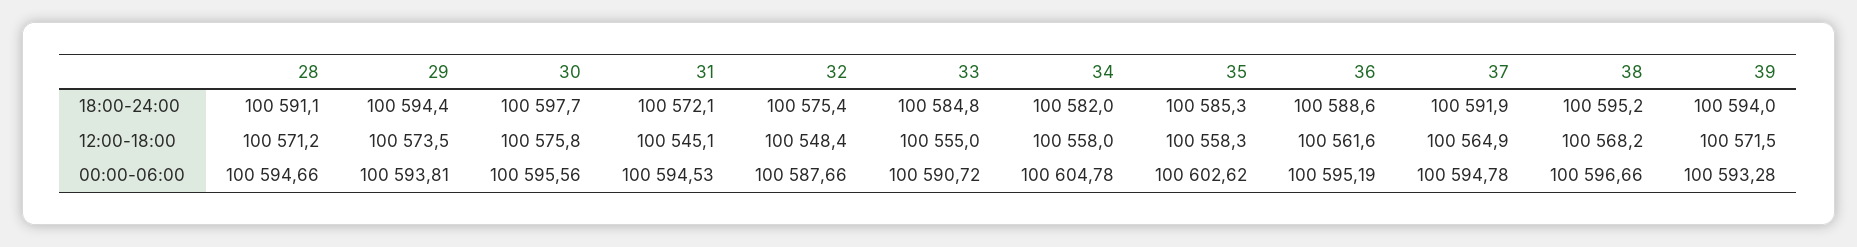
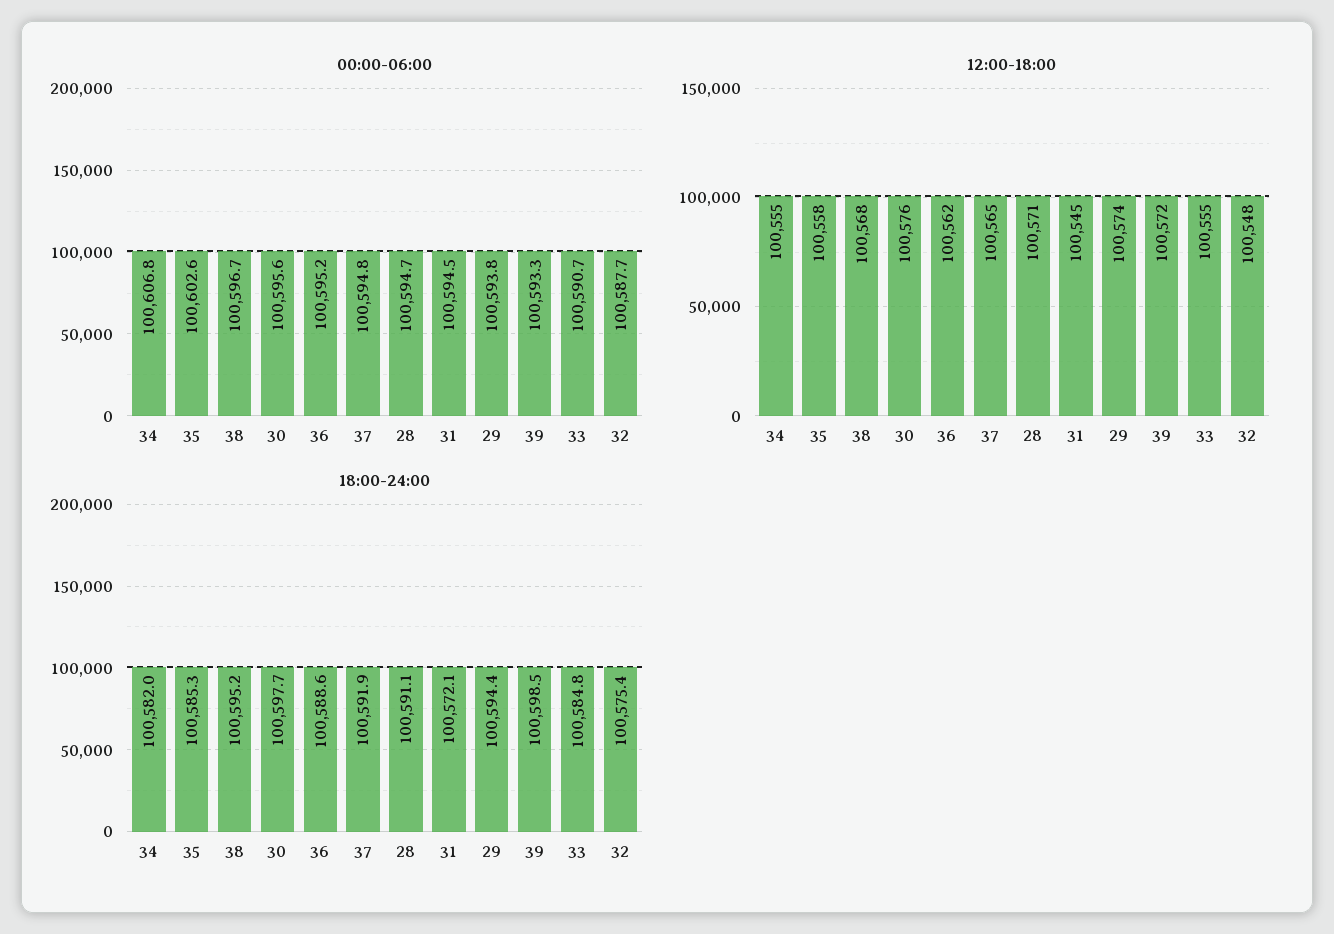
  {
    "18:00-24:00": {
      "28": 100591.1,
      "29": 100594.4,
      "30": 100597.7,
      "31": 100572.1,
      "32": 100575.4,
      "33": 100584.8,
      "34": 100582,
      "35": 100585.3,
      "36": 100588.6,
      "37": 100591.9,
      "38": 100595.2,
-     "39": 100594
+     "39": 100598.5
    },
    "12:00-18:00": {
      "28": 100571.2,
      "29": 100573.5,
      "30": 100575.8,
      "31": 100545.1,
      "32": 100548.4,
      "33": 100555,
-     "34": 100558,
+     "34": 100555,
      "35": 100558.3,
      "36": 100561.6,
      "37": 100564.9,
      "38": 100568.2,
      "39": 100571.5
    },
    "00:00-06:00": {
      "28": 100594.66,
      "29": 100593.81,
      "30": 100595.56,
      "31": 100594.53,
      "32": 100587.66,
      "33": 100590.72,
-     "34": 100604.78,
+     "34": 100606.8,
      "35": 100602.62,
      "36": 100595.19,
      "37": 100594.78,
      "38": 100596.66,
      "39": 100593.28
    }
  }

